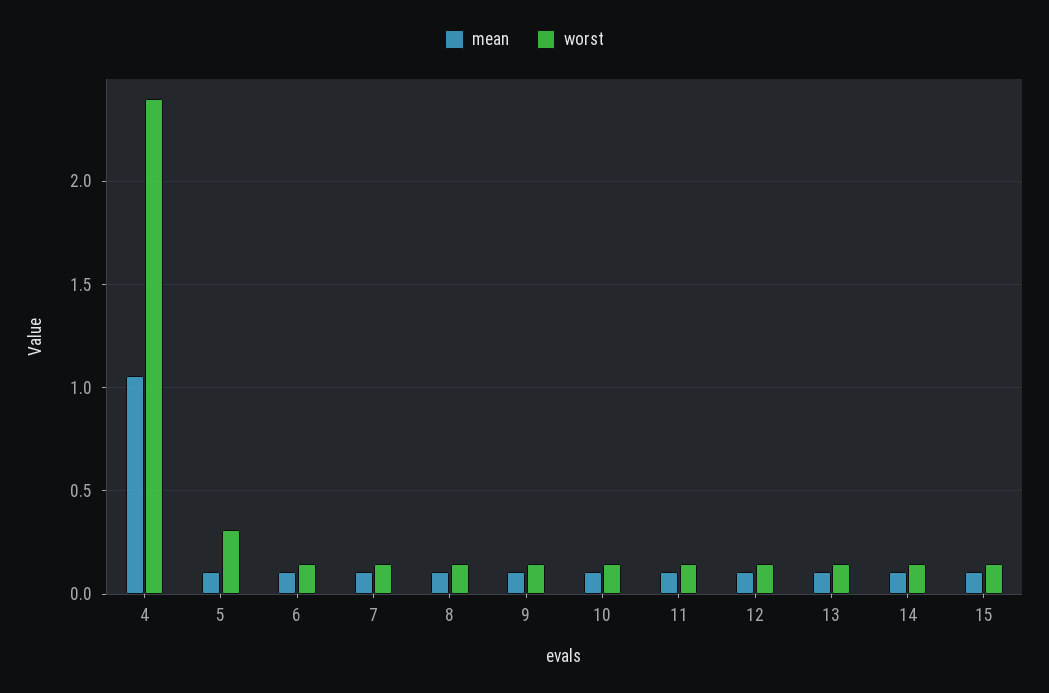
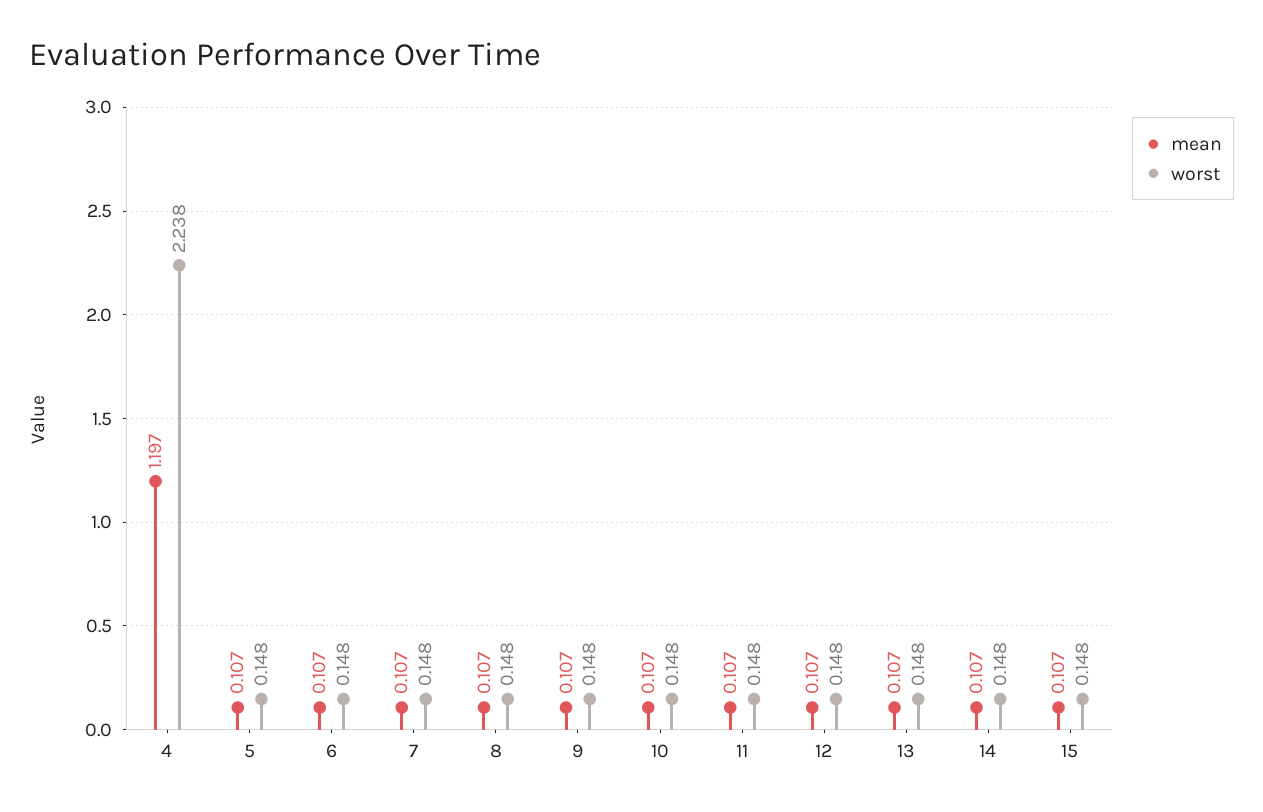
  {
    "mean": {
-     "4": 1.05,
+     "4": 1.197,
      "5": 0.107,
      "6": 0.107,
      "7": 0.107,
      "8": 0.107,
      "9": 0.107,
      "10": 0.107,
      "11": 0.107,
      "12": 0.107,
      "13": 0.107,
      "14": 0.107,
      "15": 0.107
    },
    "worst": {
-     "4": 2.4,
+     "4": 2.238,
-     "5": 0.3,
+     "5": 0.148,
      "6": 0.148,
      "7": 0.148,
      "8": 0.148,
      "9": 0.148,
      "10": 0.148,
      "11": 0.148,
      "12": 0.148,
      "13": 0.148,
      "14": 0.148,
      "15": 0.148
    }
  }

